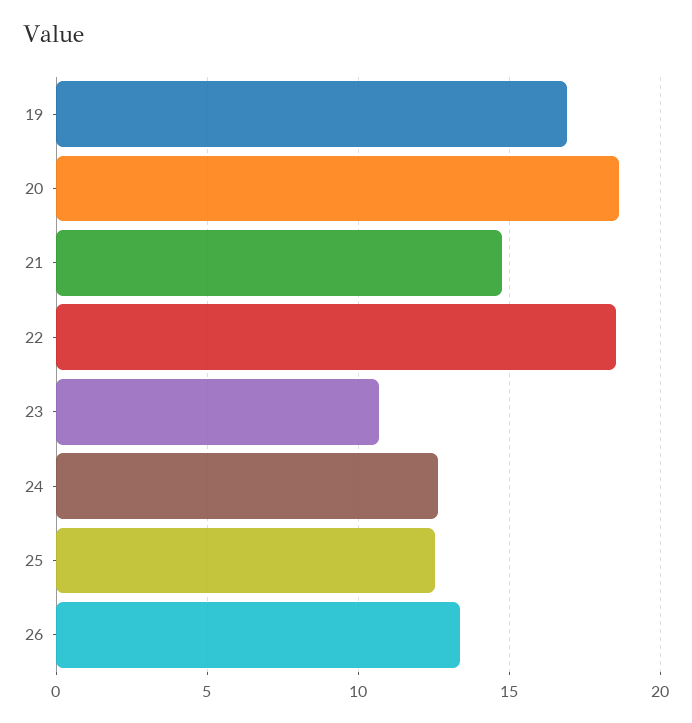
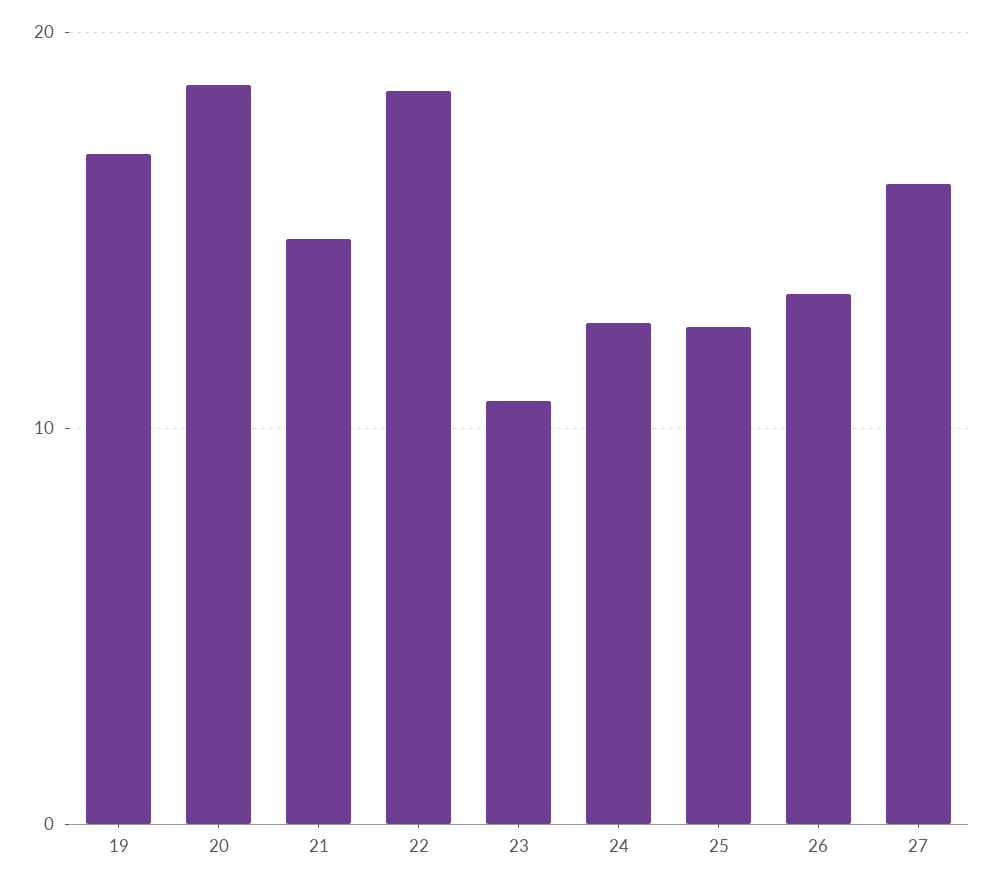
  {
    "19": 17,
    "20": 18.5,
    "21": 15,
    "22": 18.5,
    "23": 10.5,
    "24": 12.5,
    "25": 12.5,
-   "26": 13.5
+   "26": 13.5,
+   "27": 16
  }

